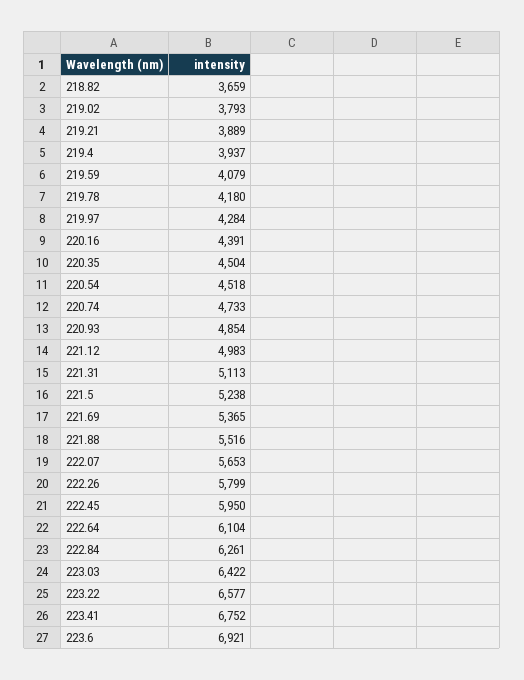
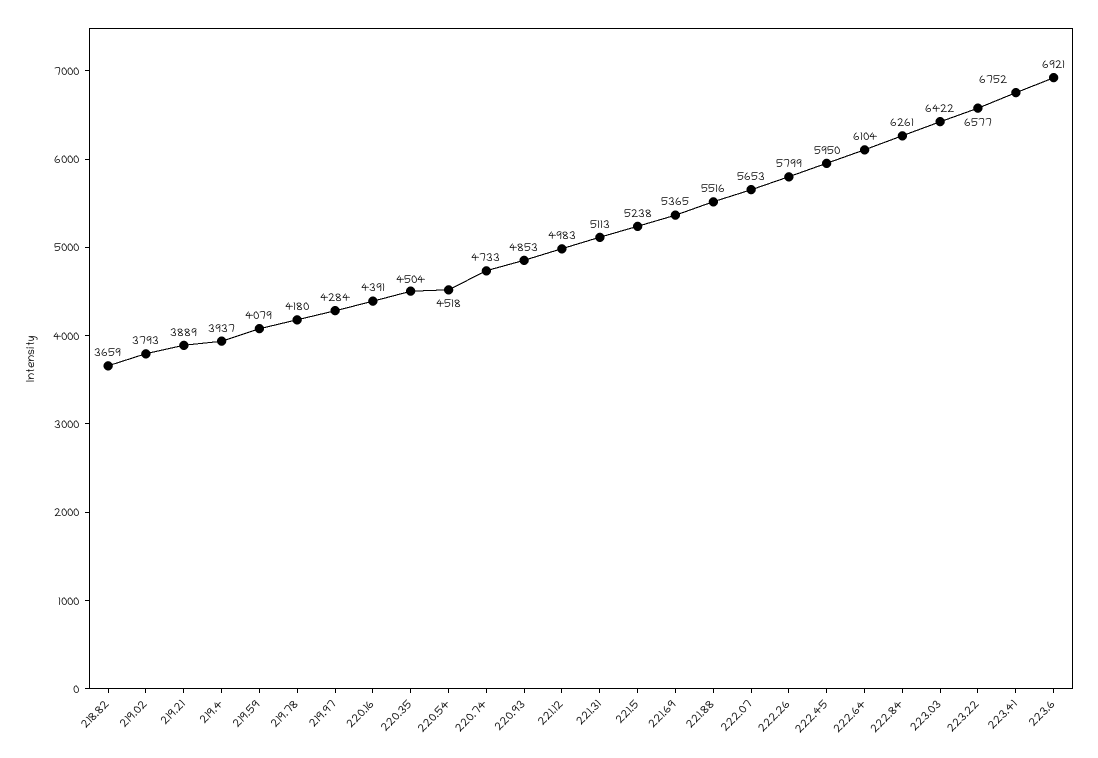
  {
    "218.82": 3659,
    "219.02": 3793,
    "219.21": 3889,
    "219.4": 3937,
    "219.59": 4079,
    "219.78": 4180,
    "219.97": 4284,
    "220.16": 4391,
    "220.35": 4504,
    "220.54": 4518,
    "220.74": 4733,
-   "220.93": 4854,
+   "220.93": 4853,
    "221.12": 4983,
    "221.31": 5113,
    "221.5": 5238,
    "221.69": 5365,
    "221.88": 5516,
    "222.07": 5653,
    "222.26": 5799,
    "222.45": 5950,
    "222.64": 6104,
    "222.84": 6261,
    "223.03": 6422,
    "223.22": 6577,
    "223.41": 6752,
    "223.6": 6921
  }

